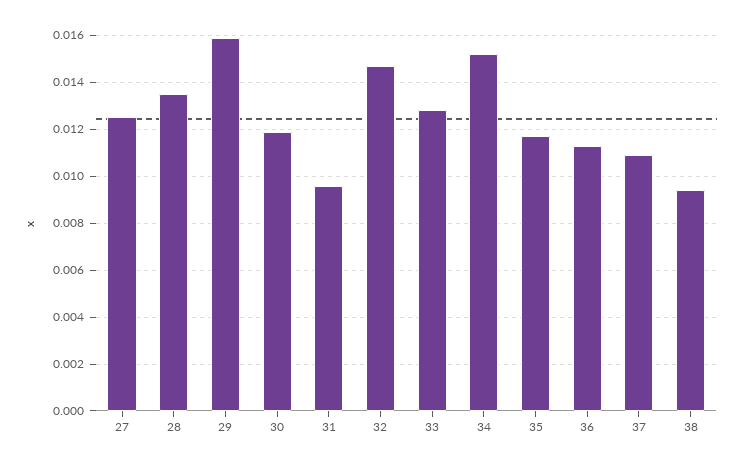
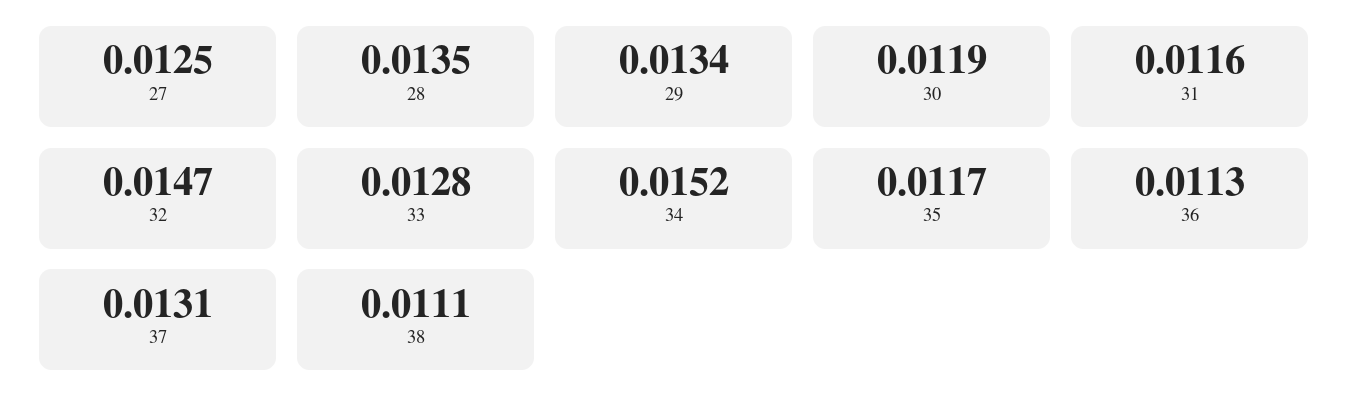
  {
    "27": 0.0125,
    "28": 0.0135,
-   "29": 0.016,
+   "29": 0.0134,
    "30": 0.0119,
-   "31": 0.0095,
+   "31": 0.0116,
    "32": 0.0147,
    "33": 0.0128,
    "34": 0.0152,
    "35": 0.0117,
    "36": 0.0113,
-   "37": 0.011,
+   "37": 0.0131,
-   "38": 0.0095
+   "38": 0.0111
  }

